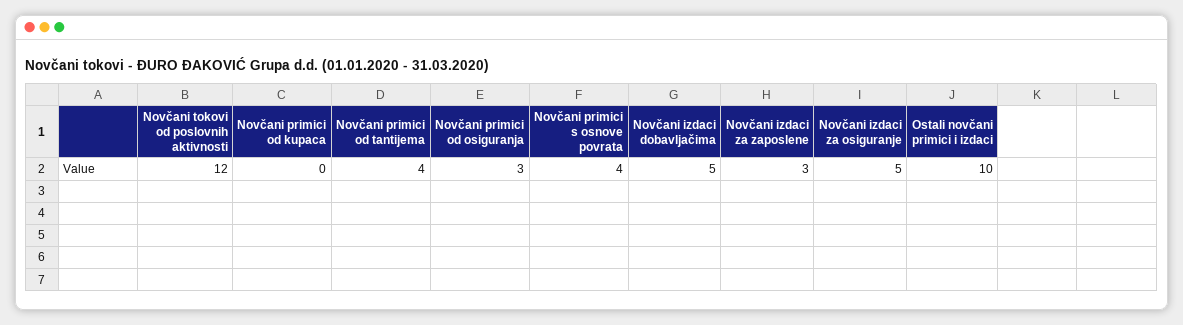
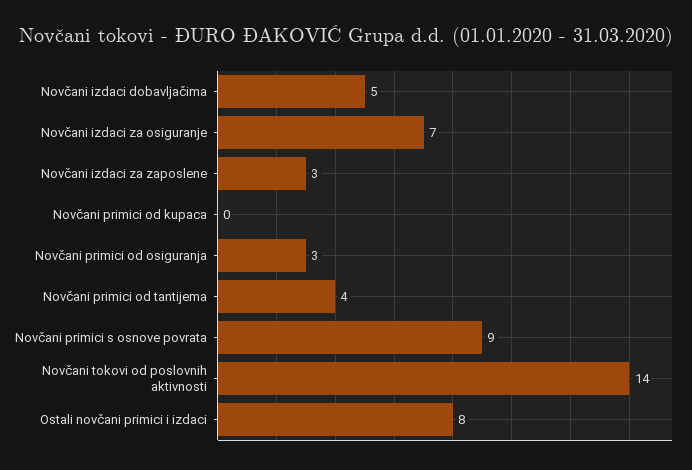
  {
-   "Novčani tokovi od poslovnih aktivnosti": 12,
+   "Novčani tokovi od poslovnih aktivnosti": 14,
    "Novčani primici od kupaca": 0,
    "Novčani primici od tantijema": 4,
    "Novčani primici od osiguranja": 3,
-   "Novčani primici s osnove povrata": 4,
+   "Novčani primici s osnove povrata": 9,
    "Novčani izdaci dobavljačima": 5,
    "Novčani izdaci za zaposlene": 3,
-   "Novčani izdaci za osiguranje": 5,
+   "Novčani izdaci za osiguranje": 7,
-   "Ostali novčani primici i izdaci": 10
+   "Ostali novčani primici i izdaci": 8
  }

